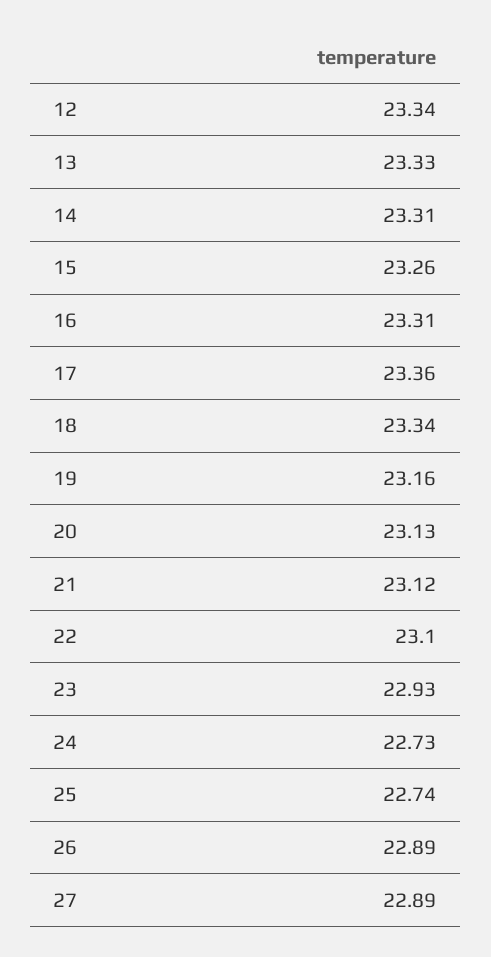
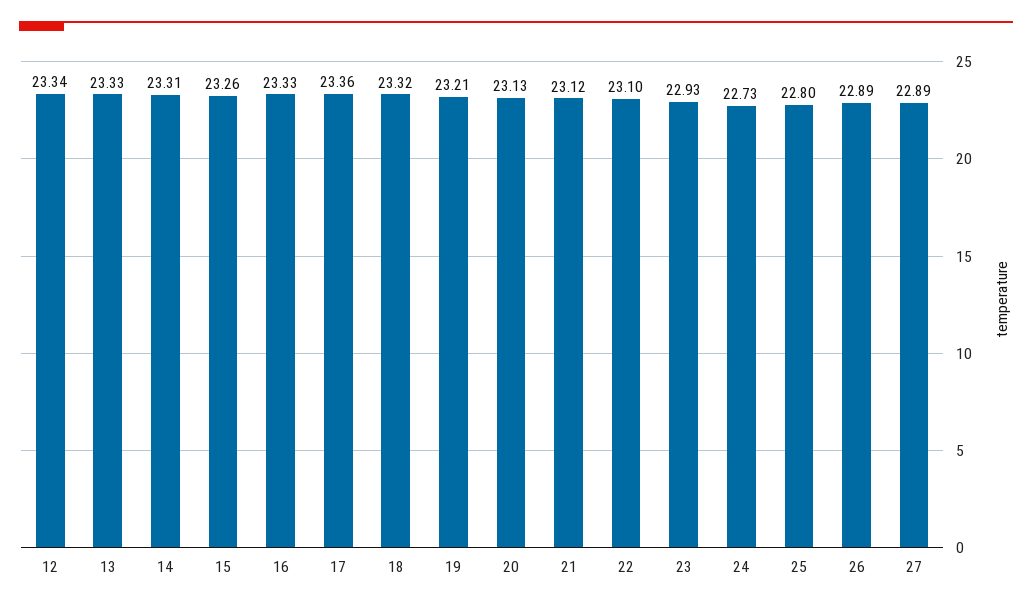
  {
    "12": 23.34,
    "13": 23.33,
    "14": 23.31,
    "15": 23.26,
-   "16": 23.31,
+   "16": 23.33,
    "17": 23.36,
-   "18": 23.34,
+   "18": 23.32,
-   "19": 23.16,
+   "19": 23.21,
    "20": 23.13,
    "21": 23.12,
    "22": 23.1,
    "23": 22.93,
    "24": 22.73,
-   "25": 22.74,
+   "25": 22.8,
    "26": 22.89,
    "27": 22.89
  }

